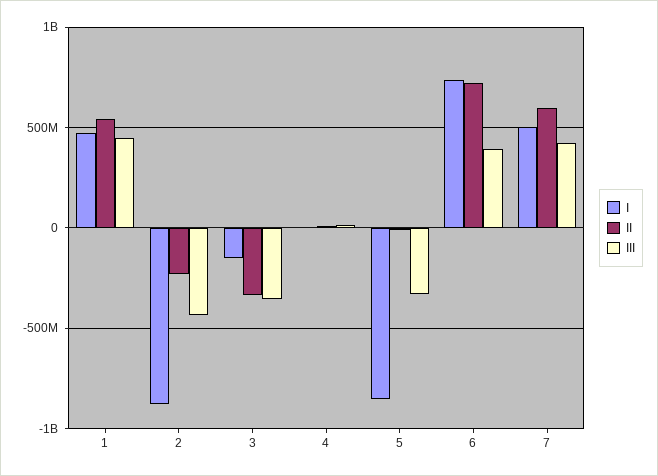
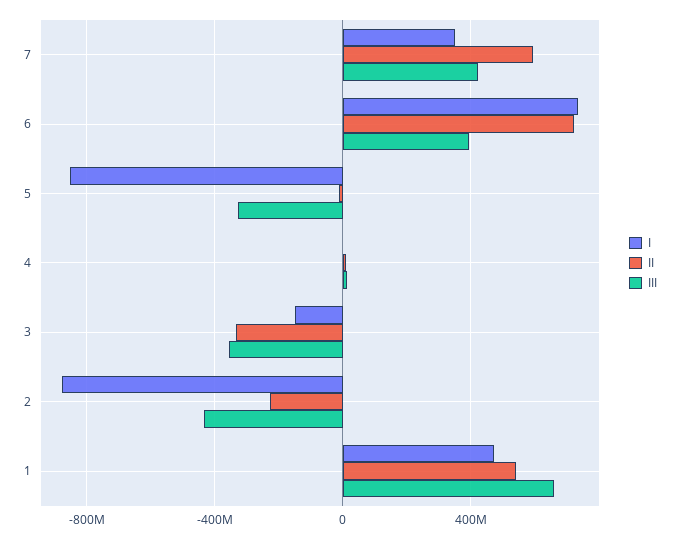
  {
    "I": {
      "1": 450000000,
      "2": -900000000,
      "3": -150000000,
      "4": 0,
      "5": -850000000,
      "6": 750000000,
-     "7": 500000000
+     "7": 350000000
    },
    "II": {
      "1": 550000000,
      "2": -250000000,
      "3": -350000000,
      "4": 0,
      "5": 0,
      "6": 700000000,
      "7": 600000000
    },
    "III": {
-     "1": 450000000,
+     "1": 650000000,
      "2": -450000000,
      "3": -350000000,
      "4": 0,
      "5": -350000000,
      "6": 400000000,
      "7": 400000000
    }
  }

